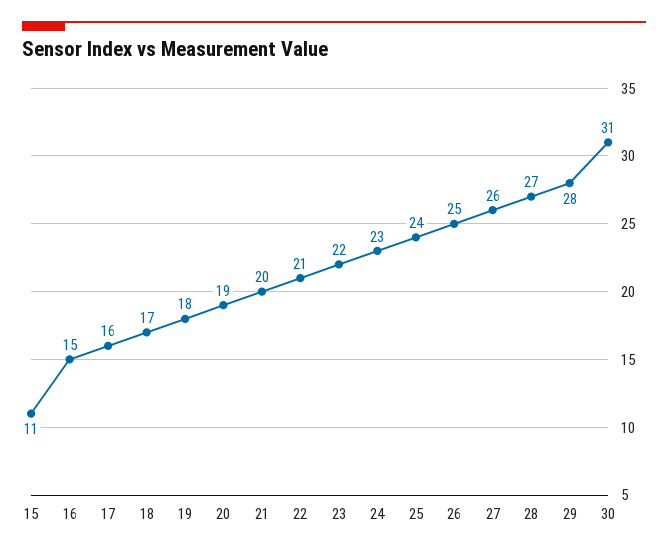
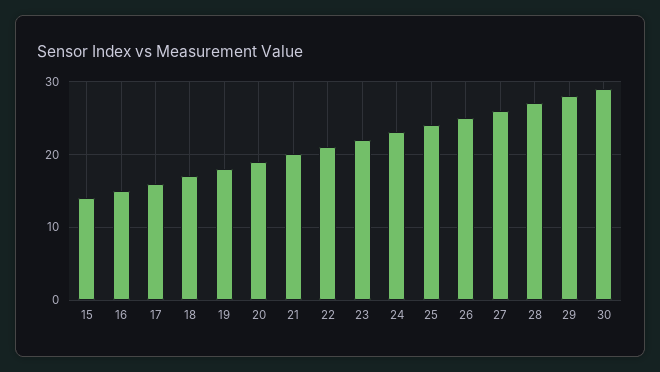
  {
-   "15": 11,
+   "15": 14,
    "16": 15,
    "17": 16,
    "18": 17,
    "19": 18,
    "20": 19,
    "21": 20,
    "22": 21,
    "23": 22,
    "24": 23,
    "25": 24,
    "26": 25,
    "27": 26,
    "28": 27,
    "29": 28,
-   "30": 31
+   "30": 29
  }

